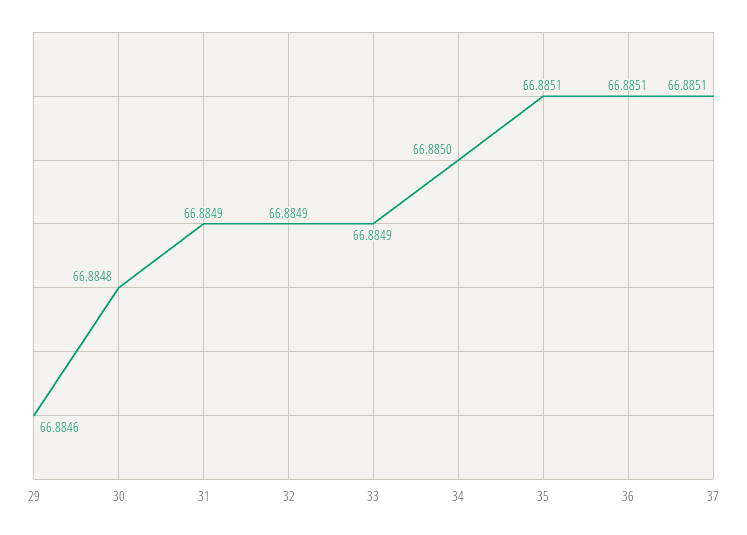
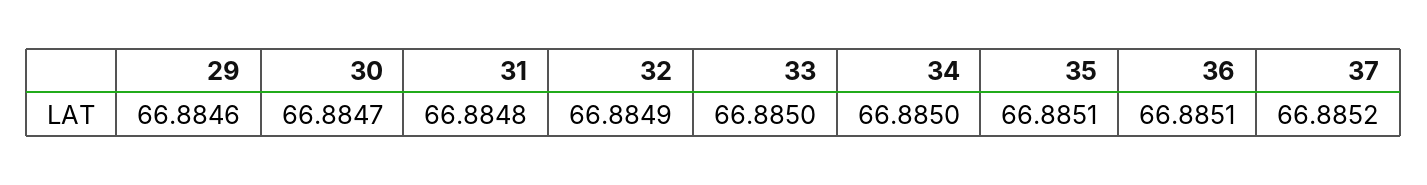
  {
    "29": 66.8846,
-   "30": 66.8848,
+   "30": 66.8847,
-   "31": 66.8849,
+   "31": 66.8848,
    "32": 66.8849,
-   "33": 66.8849,
+   "33": 66.885,
    "34": 66.885,
    "35": 66.8851,
    "36": 66.8851,
-   "37": 66.8851
+   "37": 66.8852
  }

